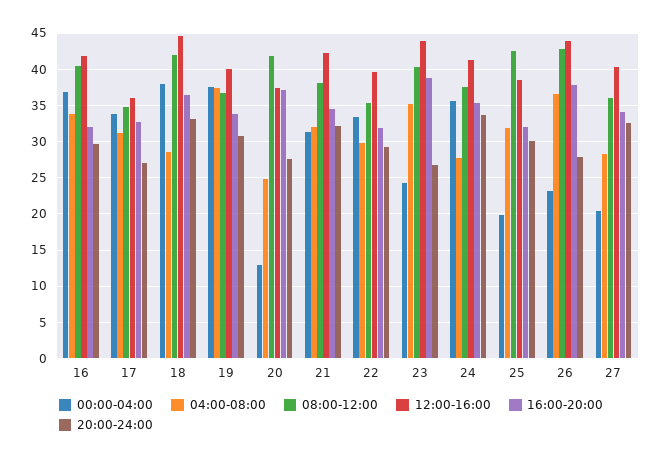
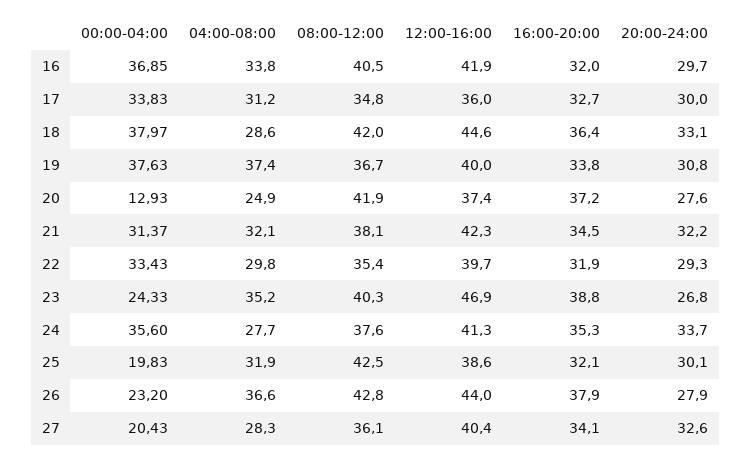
  {
    "00:00-04:00": {
      "16": 36.85,
      "17": 33.83,
      "18": 37.97,
      "19": 37.63,
      "20": 12.93,
      "21": 31.37,
      "22": 33.43,
      "23": 24.33,
      "24": 35.6,
      "25": 19.83,
      "26": 23.2,
      "27": 20.43
    },
    "04:00-08:00": {
      "16": 33.8,
      "17": 31.2,
      "18": 28.6,
      "19": 37.4,
      "20": 24.9,
      "21": 32.1,
      "22": 29.8,
      "23": 35.2,
      "24": 27.7,
      "25": 31.9,
      "26": 36.6,
      "27": 28.3
    },
    "08:00-12:00": {
      "16": 40.5,
      "17": 34.8,
      "18": 42,
      "19": 36.7,
      "20": 41.9,
      "21": 38.1,
      "22": 35.4,
      "23": 40.3,
      "24": 37.6,
      "25": 42.5,
      "26": 42.8,
      "27": 36.1
    },
    "12:00-16:00": {
      "16": 41.9,
      "17": 36,
      "18": 44.6,
      "19": 40,
      "20": 37.4,
      "21": 42.3,
      "22": 39.7,
-     "23": 44,
+     "23": 46.9,
      "24": 41.3,
      "25": 38.6,
      "26": 44,
      "27": 40.4
    },
    "16:00-20:00": {
      "16": 32,
      "17": 32.7,
      "18": 36.4,
      "19": 33.8,
      "20": 37.2,
      "21": 34.5,
      "22": 31.9,
      "23": 38.8,
      "24": 35.3,
      "25": 32.1,
      "26": 37.9,
      "27": 34.1
    },
    "20:00-24:00": {
      "16": 29.7,
-     "17": 27,
+     "17": 30,
      "18": 33.1,
      "19": 30.8,
      "20": 27.6,
      "21": 32.2,
      "22": 29.3,
      "23": 26.8,
      "24": 33.7,
      "25": 30.1,
      "26": 27.9,
      "27": 32.6
    }
  }

